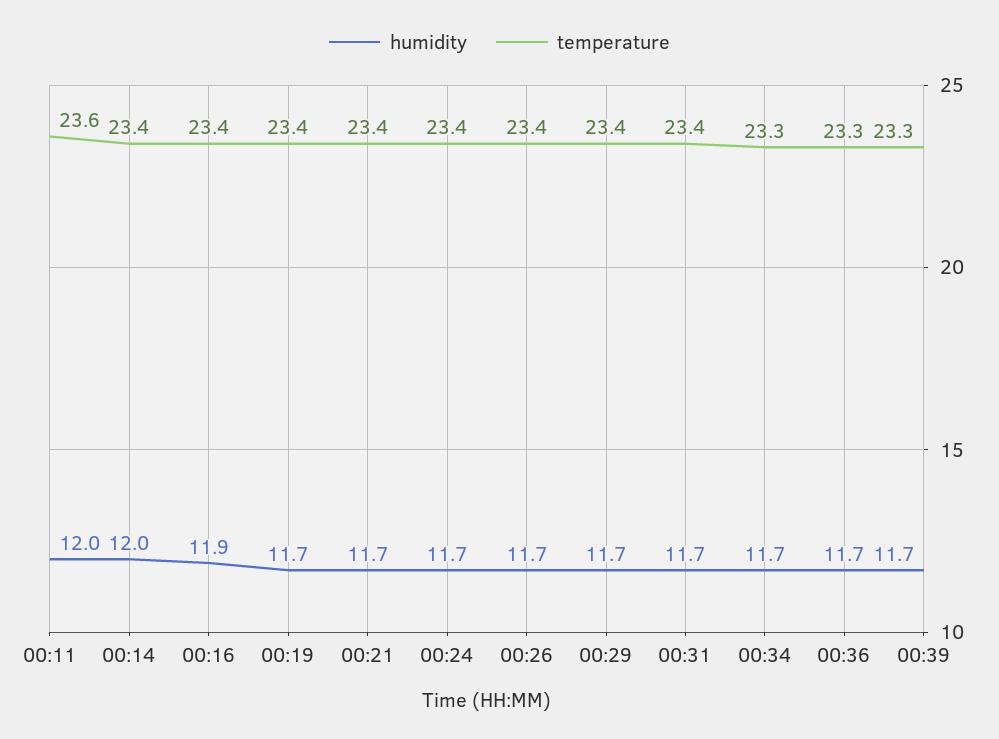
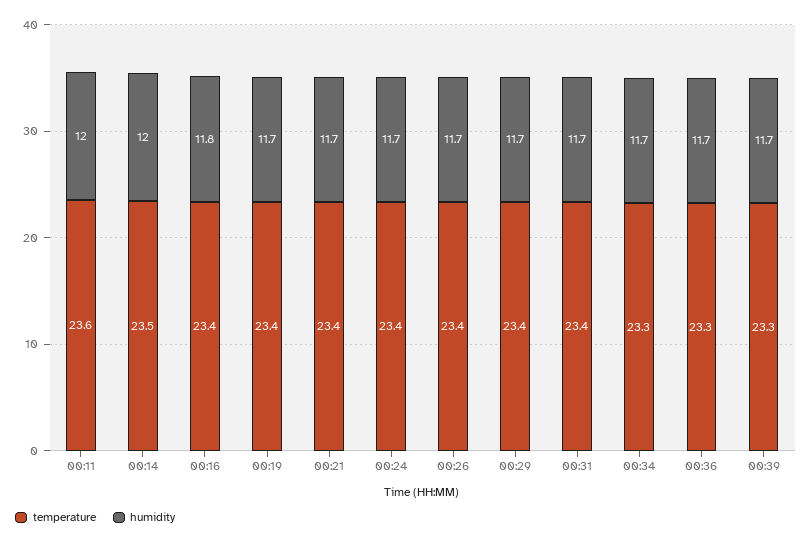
  {
    "humidity": {
      "00:11": 12,
      "00:14": 12,
-     "00:16": 11.9,
+     "00:16": 11.8,
      "00:19": 11.7,
      "00:21": 11.7,
      "00:24": 11.7,
      "00:26": 11.7,
      "00:29": 11.7,
      "00:31": 11.7,
      "00:34": 11.7,
      "00:36": 11.7,
      "00:39": 11.7
    },
    "temperature": {
      "00:11": 23.6,
-     "00:14": 23.4,
+     "00:14": 23.5,
      "00:16": 23.4,
      "00:19": 23.4,
      "00:21": 23.4,
      "00:24": 23.4,
      "00:26": 23.4,
      "00:29": 23.4,
      "00:31": 23.4,
      "00:34": 23.3,
      "00:36": 23.3,
      "00:39": 23.3
    }
  }

